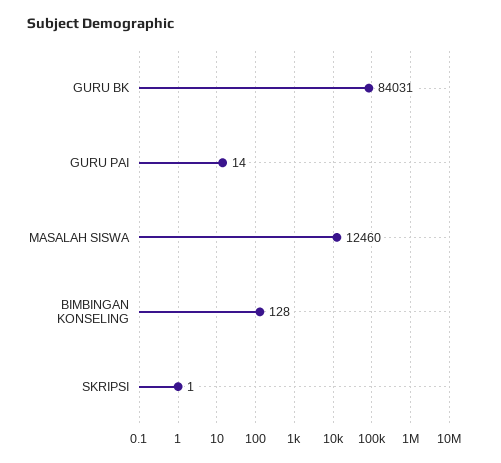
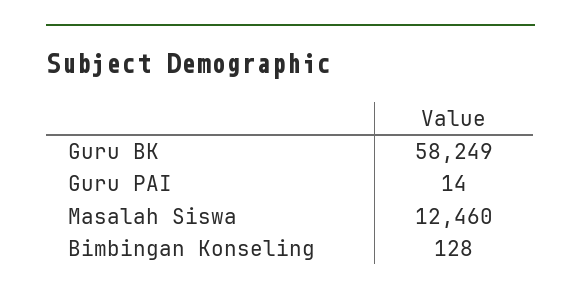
  {
-   "GURU BK": 84031,
+   "GURU BK": 58249,
    "GURU PAI": 14,
    "MASALAH SISWA": 12460,
-   "BIMBINGAN KONSELING": 128,
+   "BIMBINGAN KONSELING": 128
-   "SKRIPSI": 1
  }

